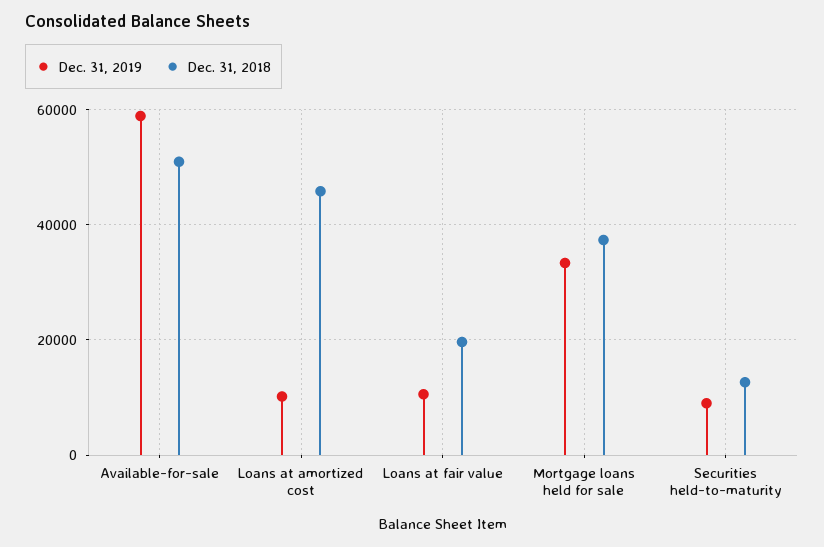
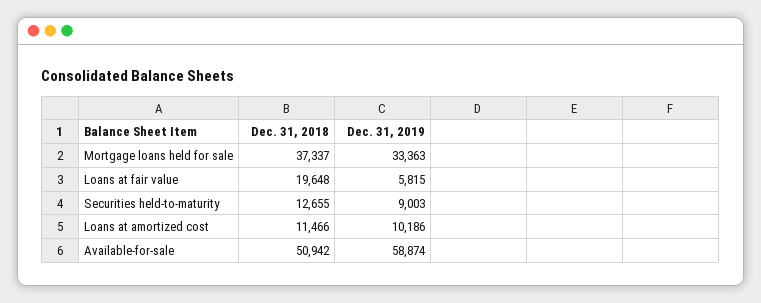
  {
    "Dec. 31, 2019": {
      "Available-for-sale": 58874,
      "Loans at amortized cost": 10186,
-     "Loans at fair value": 10000,
+     "Loans at fair value": 5815,
      "Mortgage loans held for sale": 33363,
      "Securities held-to-maturity": 9003
    },
    "Dec. 31, 2018": {
      "Available-for-sale": 50942,
-     "Loans at amortized cost": 46000,
+     "Loans at amortized cost": 11466,
      "Loans at fair value": 19648,
      "Mortgage loans held for sale": 37337,
      "Securities held-to-maturity": 12655
    }
  }

